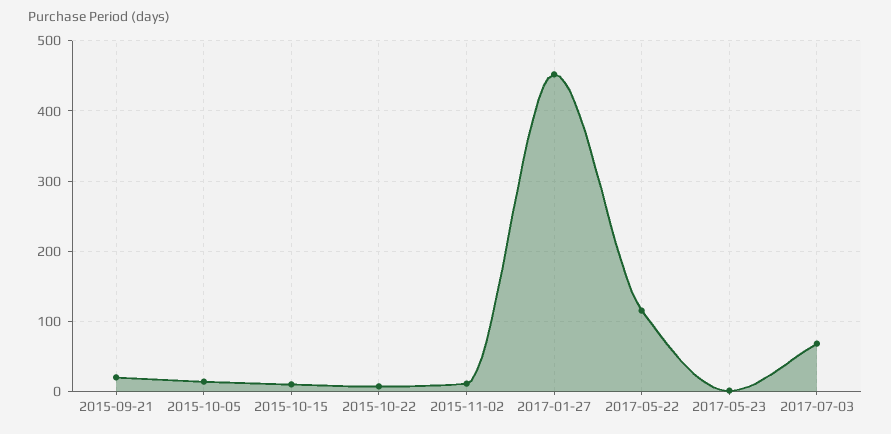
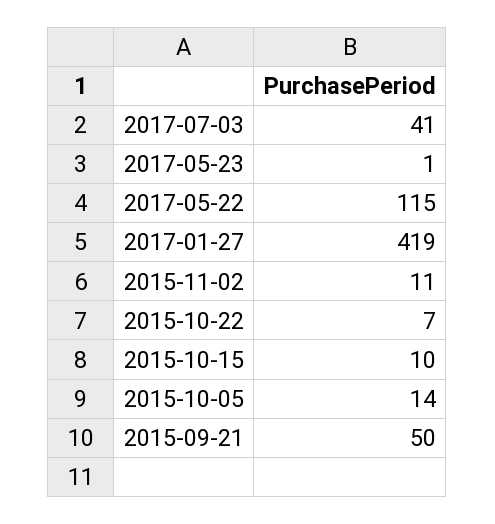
  {
-   "2015-09-21": 20,
+   "2015-09-21": 50,
    "2015-10-05": 14,
    "2015-10-15": 10,
    "2015-10-22": 7,
    "2015-11-02": 11,
-   "2017-01-27": 450,
+   "2017-01-27": 419,
    "2017-05-22": 115,
    "2017-05-23": 1,
-   "2017-07-03": 70
+   "2017-07-03": 41
  }

